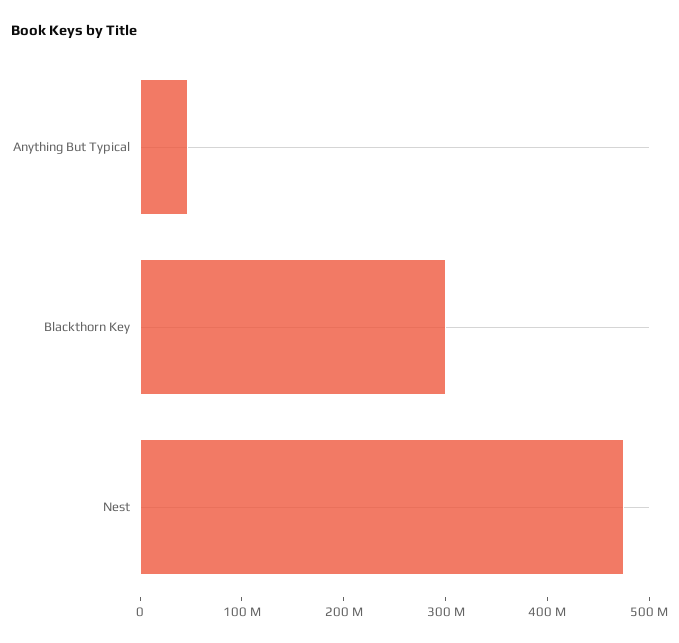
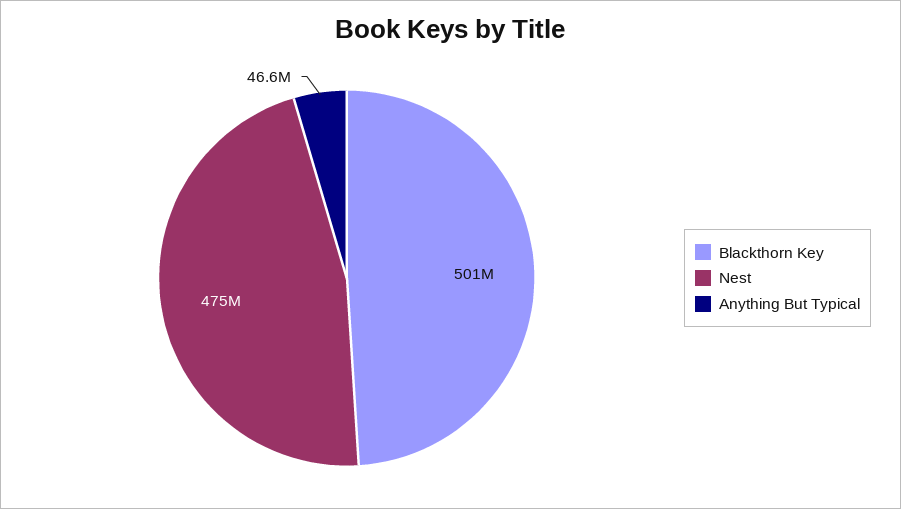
  {
    "Anything But Typical": 46600000,
-   "Blackthorn Key": 300000000,
+   "Blackthorn Key": 501000000,
    "Nest": 475000000
  }

